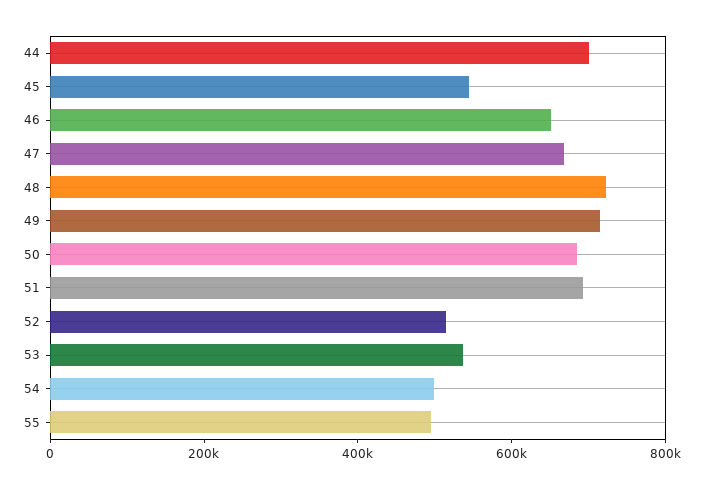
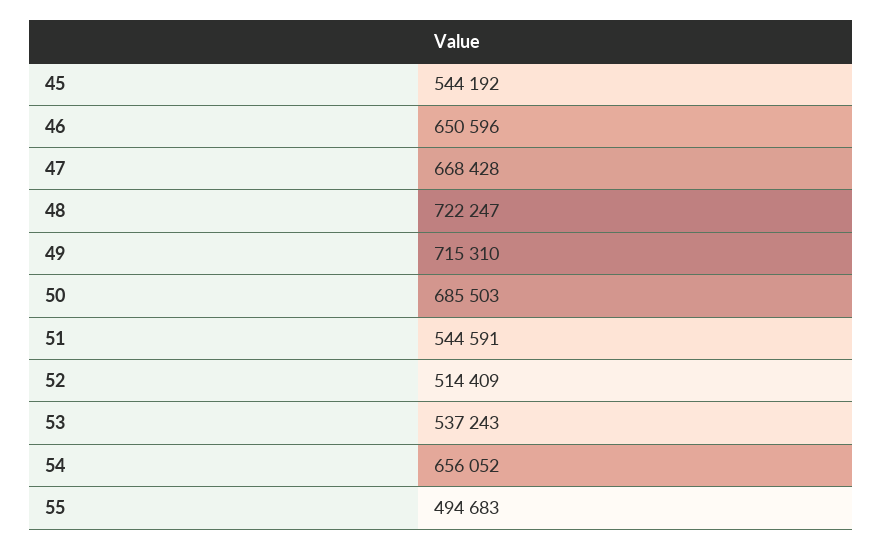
  {
-   "44": 700000,
    "45": 544192,
    "46": 650596,
    "47": 668428,
    "48": 722247,
    "49": 715310,
    "50": 685503,
-   "51": 700000,
+   "51": 544591,
    "52": 514409,
    "53": 537243,
-   "54": 500000,
+   "54": 656052,
    "55": 494683
  }

